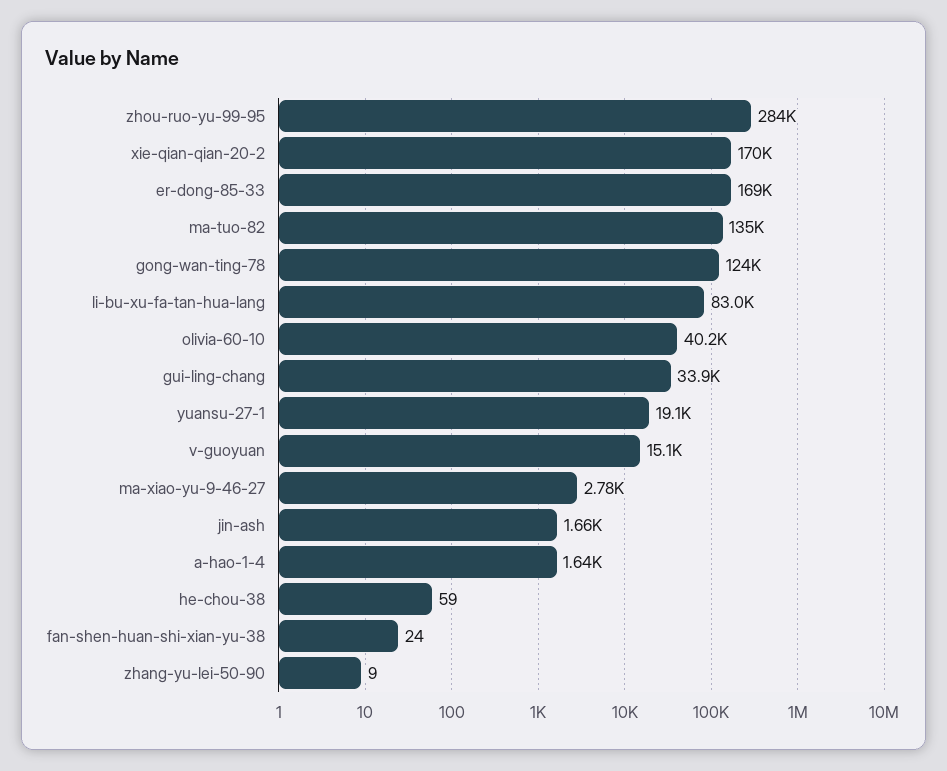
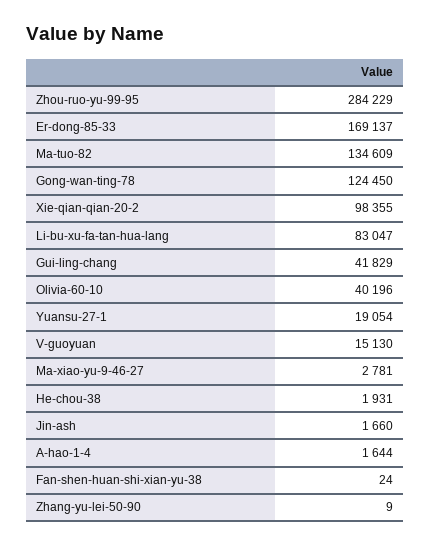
  {
    "zhou-ruo-yu-99-95": 284229,
-   "xie-qian-qian-20-2": 170000,
+   "xie-qian-qian-20-2": 98355,
    "er-dong-85-33": 169137,
    "ma-tuo-82": 134609,
    "gong-wan-ting-78": 124450,
    "li-bu-xu-fa-tan-hua-lang": 83047,
    "olivia-60-10": 40196,
-   "gui-ling-chang": 33900,
+   "gui-ling-chang": 41829,
    "yuansu-27-1": 19054,
    "v-guoyuan": 15130,
    "ma-xiao-yu-9-46-27": 2781,
    "jin-ash": 1660,
    "a-hao-1-4": 1644,
-   "he-chou-38": 59,
+   "he-chou-38": 1931,
    "fan-shen-huan-shi-xian-yu-38": 24,
    "zhang-yu-lei-50-90": 9
  }

